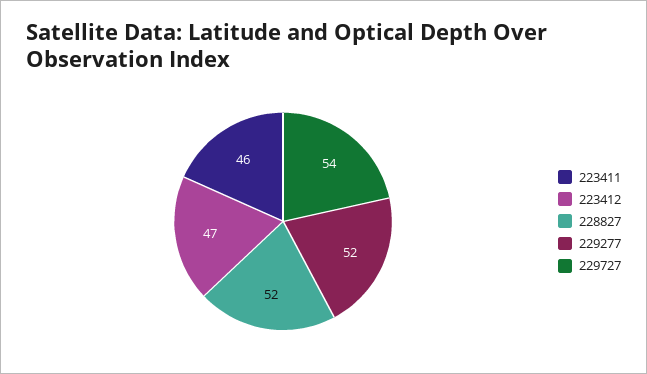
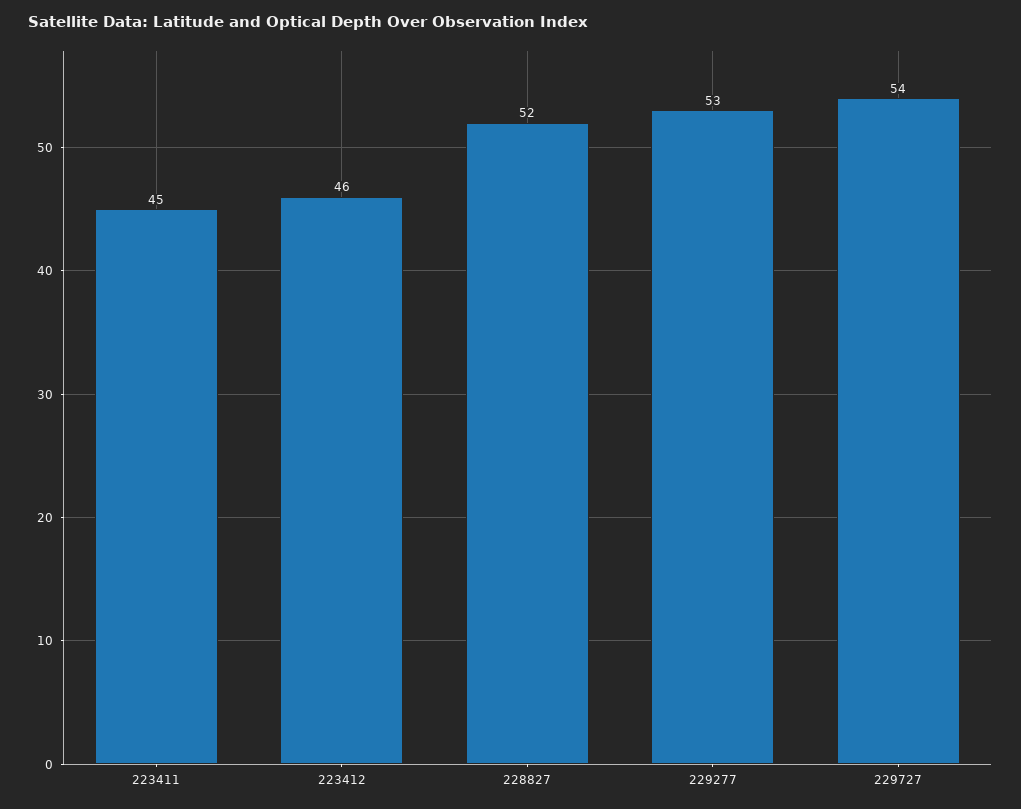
  {
-   "223411": 46,
+   "223411": 45,
-   "223412": 47,
+   "223412": 46,
    "228827": 52,
-   "229277": 52,
+   "229277": 53,
    "229727": 54
  }

